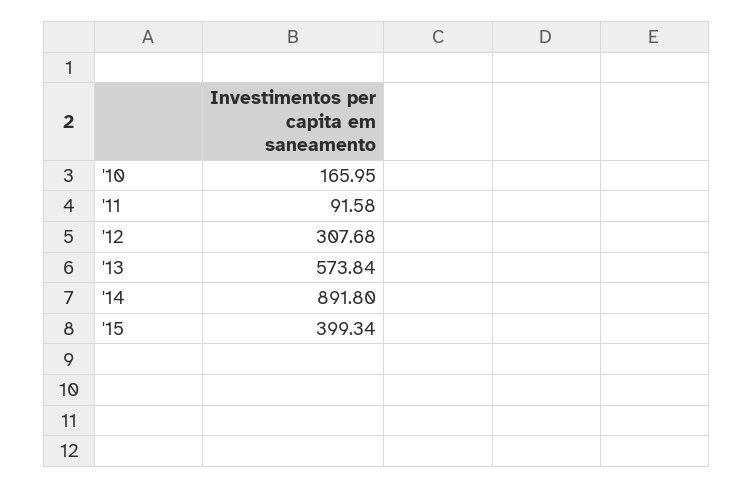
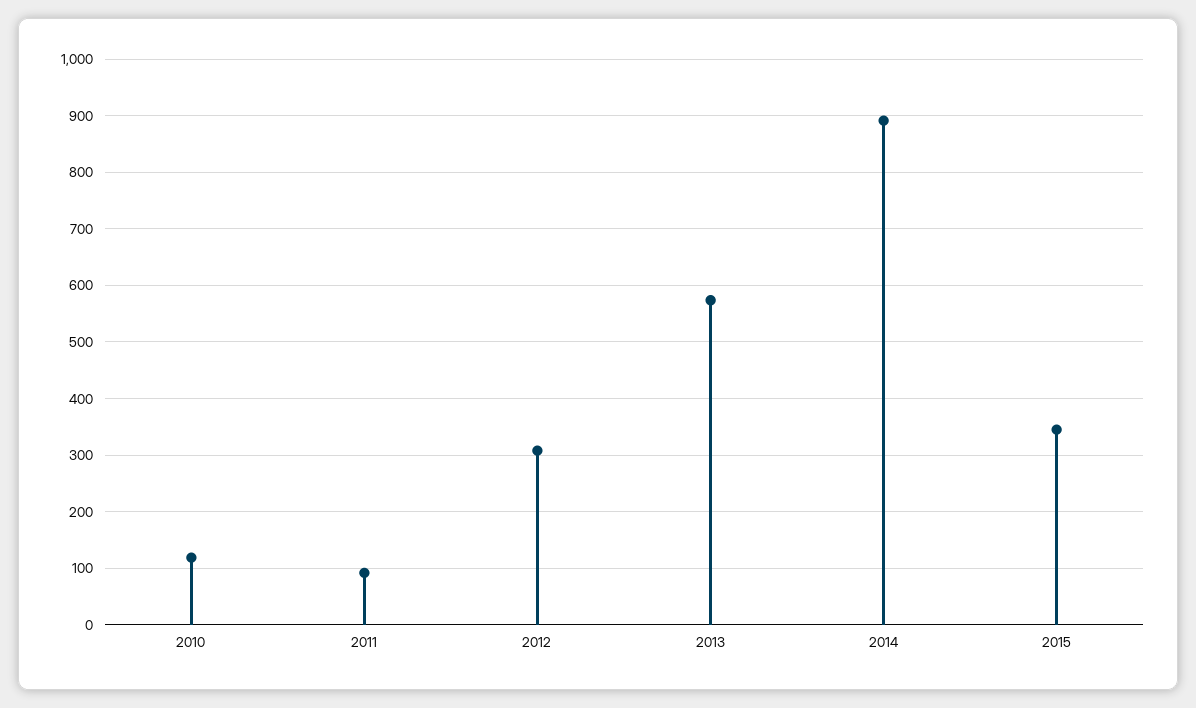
  {
-   "'10": 165.95,
+   "'10": 120,
    "'11": 91.58,
    "'12": 307.68,
    "'13": 573.84,
    "'14": 891.8,
-   "'15": 399.34
+   "'15": 340
  }

